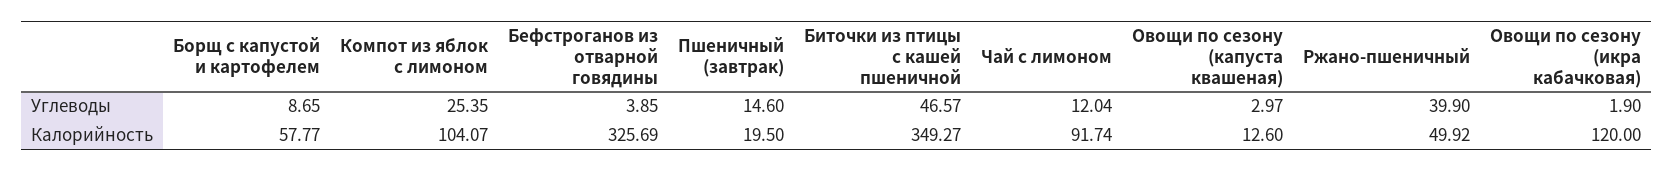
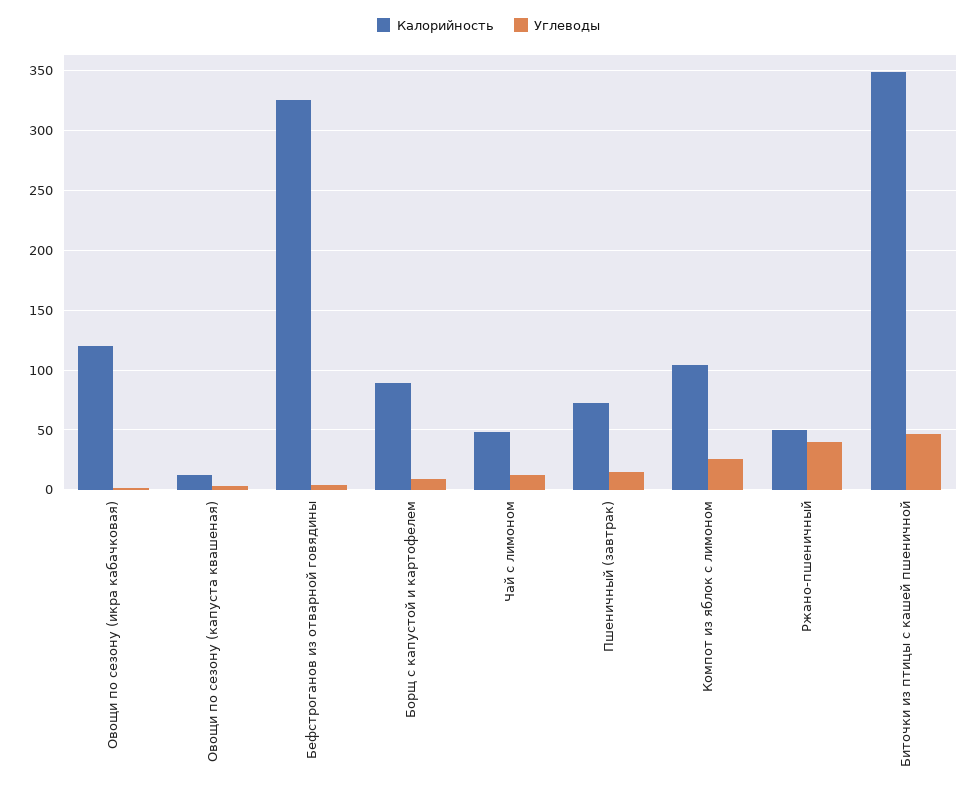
  {
    "Углеводы": {
      "Борщ с капустой и картофелем": 8.65,
      "Компот из яблок с лимоном": 25.35,
      "Бефстроганов из отварной говядины": 3.85,
      "Пшеничный (завтрак)": 14.6,
      "Биточки из птицы с кашей пшеничной": 46.57,
      "Чай с лимоном": 12.04,
      "Овощи по сезону (капуста квашеная)": 2.97,
      "Ржано-пшеничный": 39.9,
      "Овощи по сезону (икра кабачковая)": 1.9
    },
    "Калорийность": {
-     "Борщ с капустой и картофелем": 57.77,
+     "Борщ с капустой и картофелем": 90,
      "Компот из яблок с лимоном": 104.07,
      "Бефстроганов из отварной говядины": 325.69,
-     "Пшеничный (завтрак)": 19.5,
+     "Пшеничный (завтрак)": 70,
      "Биточки из птицы с кашей пшеничной": 349.27,
-     "Чай с лимоном": 91.74,
+     "Чай с лимоном": 50,
      "Овощи по сезону (капуста квашеная)": 12.6,
      "Ржано-пшеничный": 49.92,
      "Овощи по сезону (икра кабачковая)": 120
    }
  }

